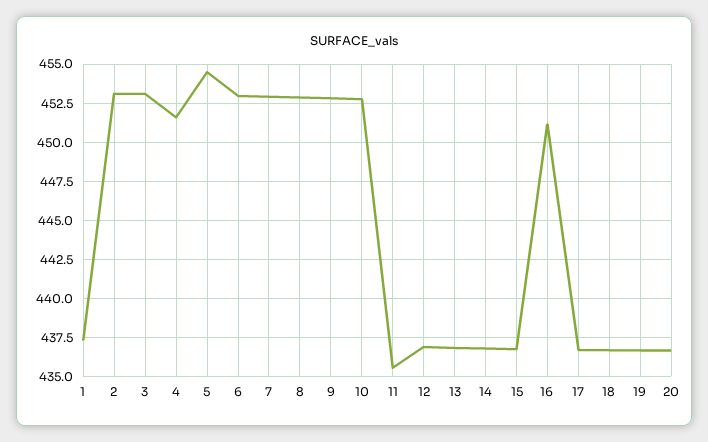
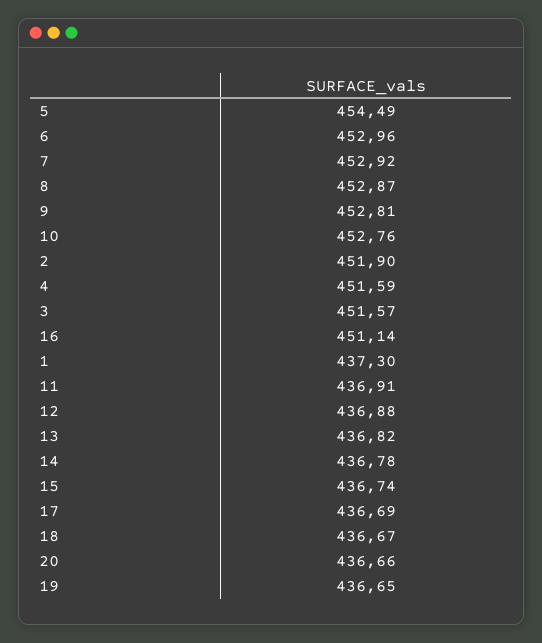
  {
    "1": 437.3,
-   "2": 453,
+   "2": 451.9,
-   "3": 453,
+   "3": 451.57,
    "4": 451.59,
    "5": 454.49,
    "6": 452.96,
    "7": 452.92,
    "8": 452.87,
    "9": 452.81,
    "10": 452.76,
-   "11": 435.5,
+   "11": 436.91,
    "12": 436.88,
    "13": 436.82,
    "14": 436.78,
    "15": 436.74,
    "16": 451.14,
    "17": 436.69,
    "18": 436.67,
    "19": 436.65,
    "20": 436.66
  }

